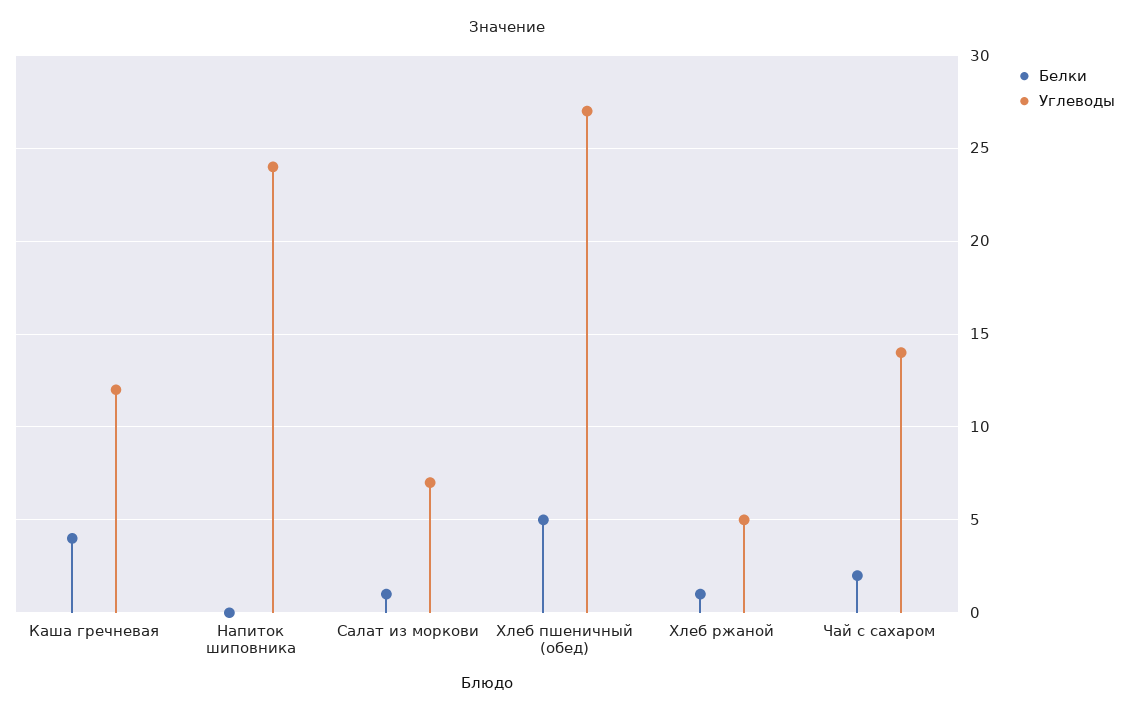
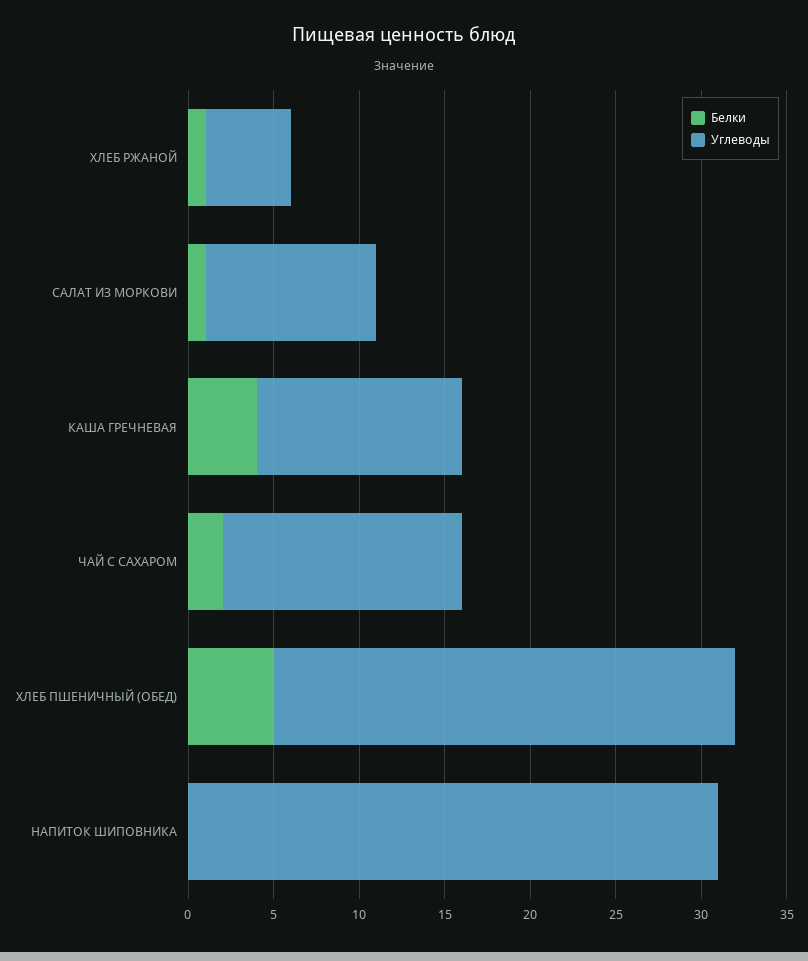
  {
    "Белки": {
      "Каша гречневая": 4,
      "Напиток шиповника": 0,
      "Салат из моркови": 1,
      "Хлеб пшеничный (обед)": 5,
      "Хлеб ржаной": 1,
      "Чай с сахаром": 2
    },
    "Углеводы": {
      "Каша гречневая": 12,
-     "Напиток шиповника": 24,
+     "Напиток шиповника": 31,
-     "Салат из моркови": 7,
+     "Салат из моркови": 10,
      "Хлеб пшеничный (обед)": 27,
      "Хлеб ржаной": 5,
      "Чай с сахаром": 14
    }
  }

